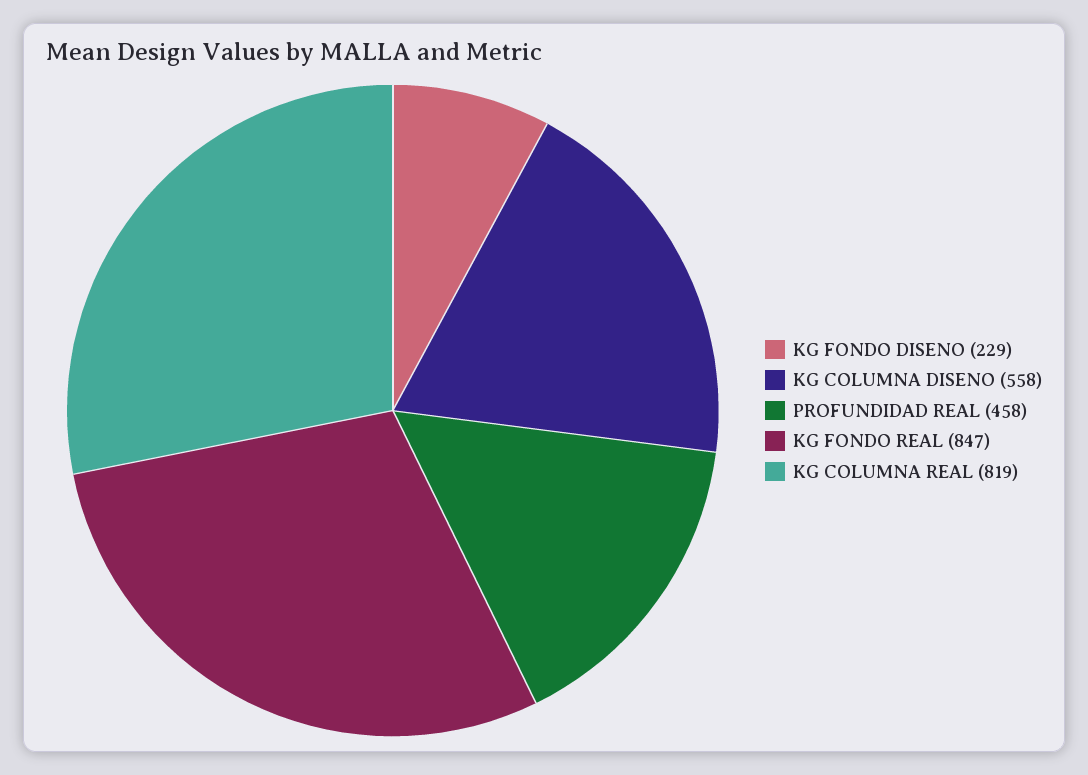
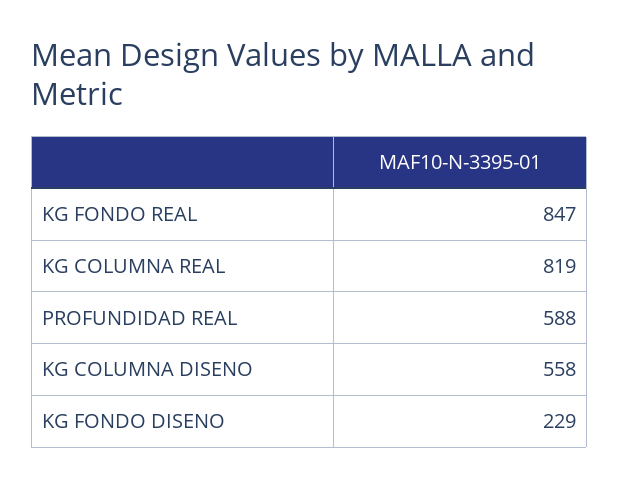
  {
    "KG FONDO DISENO": 229,
    "KG COLUMNA DISENO": 558,
-   "PROFUNDIDAD REAL": 458,
+   "PROFUNDIDAD REAL": 588,
    "KG FONDO REAL": 847,
    "KG COLUMNA REAL": 819
  }

